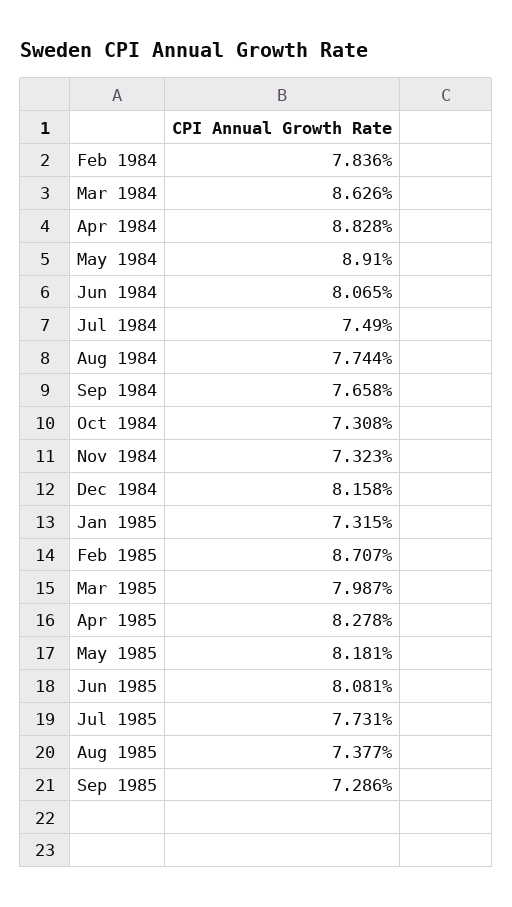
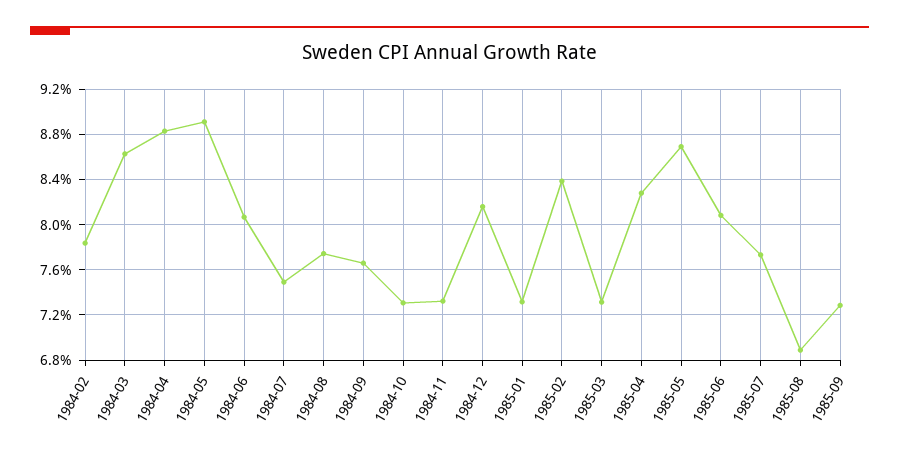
  {
    "Feb 1984": 7.836,
    "Mar 1984": 8.626,
    "Apr 1984": 8.828,
    "May 1984": 8.91,
    "Jun 1984": 8.065,
    "Jul 1984": 7.49,
    "Aug 1984": 7.744,
    "Sep 1984": 7.658,
    "Oct 1984": 7.308,
    "Nov 1984": 7.323,
    "Dec 1984": 8.158,
    "Jan 1985": 7.315,
-   "Feb 1985": 8.707,
+   "Feb 1985": 8.4,
-   "Mar 1985": 7.987,
+   "Mar 1985": 7.3,
    "Apr 1985": 8.278,
-   "May 1985": 8.181,
+   "May 1985": 8.7,
    "Jun 1985": 8.081,
    "Jul 1985": 7.731,
-   "Aug 1985": 7.377,
+   "Aug 1985": 6.9,
    "Sep 1985": 7.286
  }

